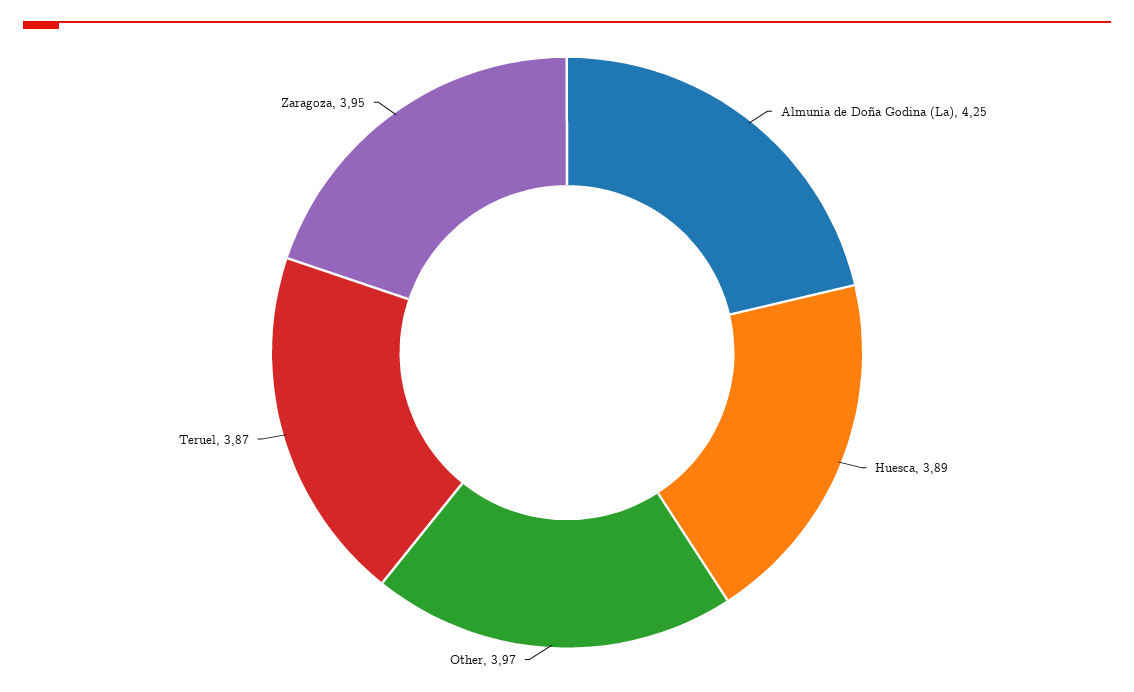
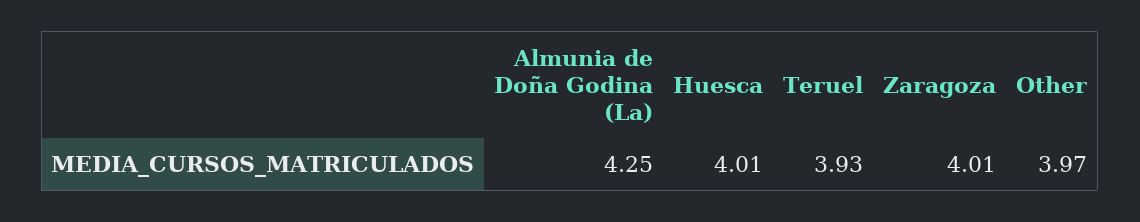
  {
    "Almunia de Doña Godina (La)": 4.25,
-   "Huesca": 3.89,
+   "Huesca": 4.01,
    "Other": 3.97,
-   "Teruel": 3.87,
+   "Teruel": 3.93,
-   "Zaragoza": 3.95
+   "Zaragoza": 4.01
  }

